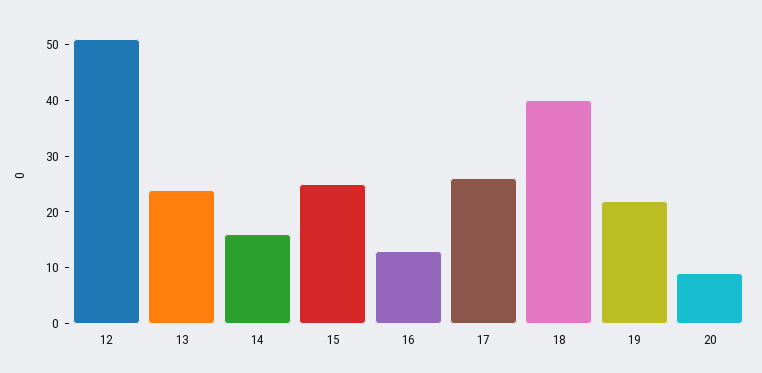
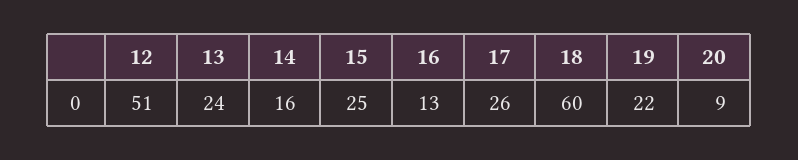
  {
    "12": 51,
    "13": 24,
    "14": 16,
    "15": 25,
    "16": 13,
    "17": 26,
-   "18": 40,
+   "18": 60,
    "19": 22,
    "20": 9
  }

